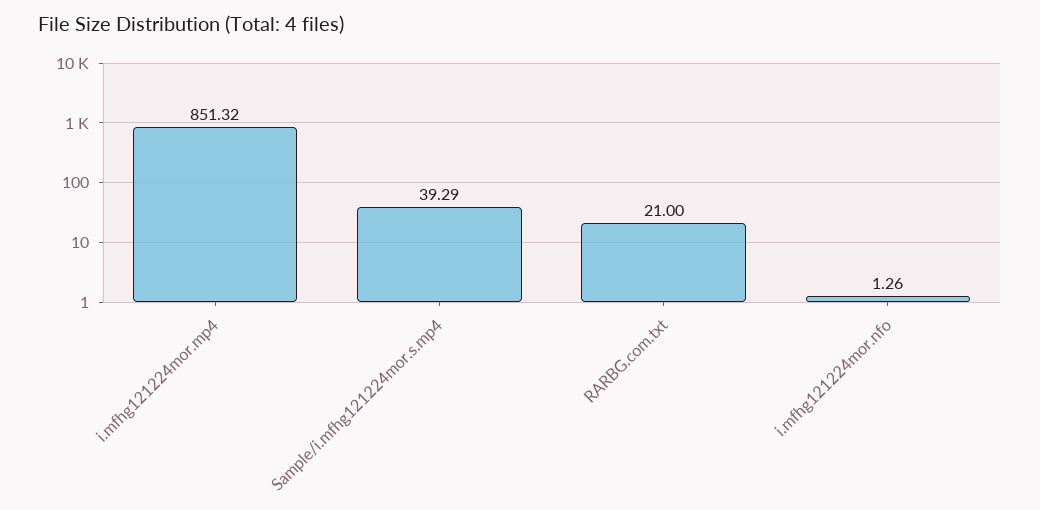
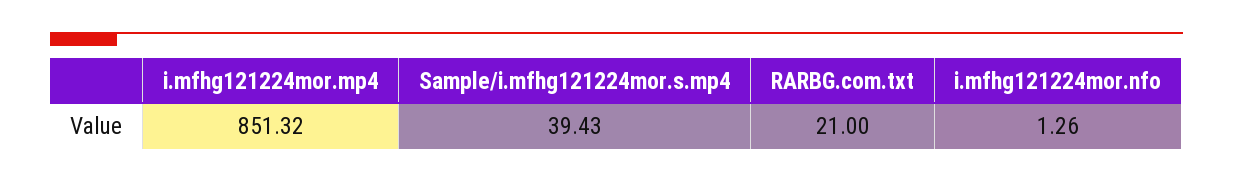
  {
    "i.mfhg121224mor.mp4": 851.32,
-   "Sample/i.mfhg121224mor.s.mp4": 39.29,
+   "Sample/i.mfhg121224mor.s.mp4": 39.43,
    "RARBG.com.txt": 21,
    "i.mfhg121224mor.nfo": 1.26
  }

